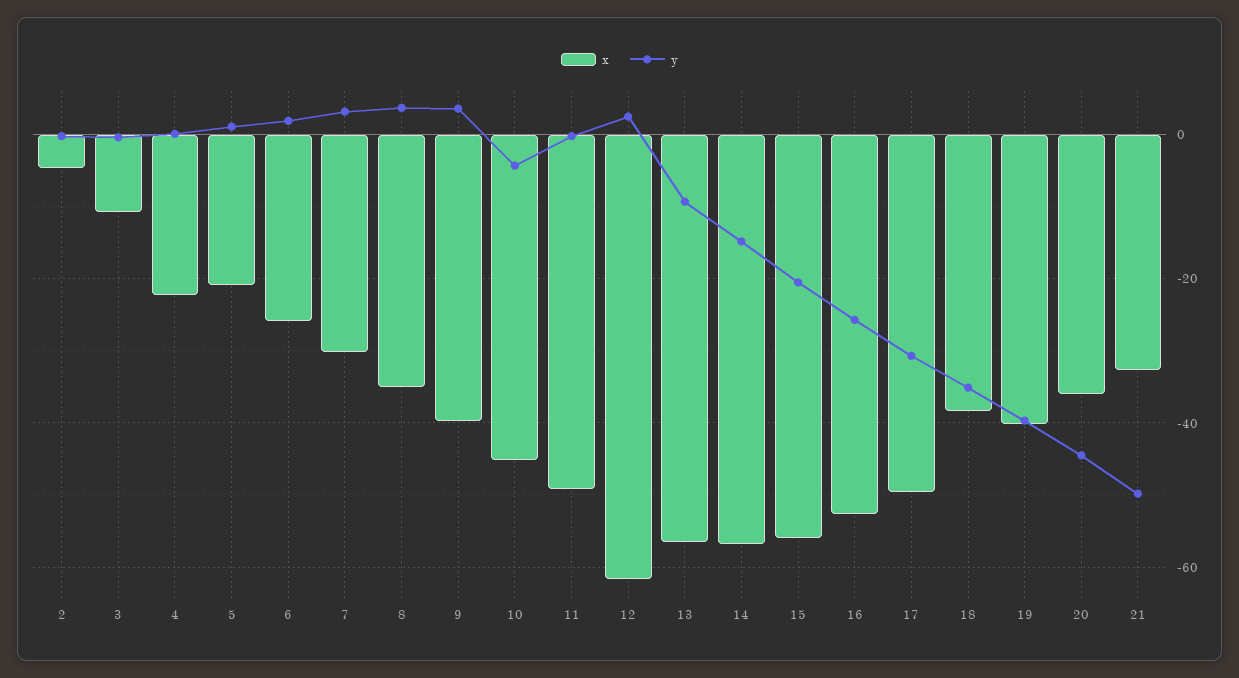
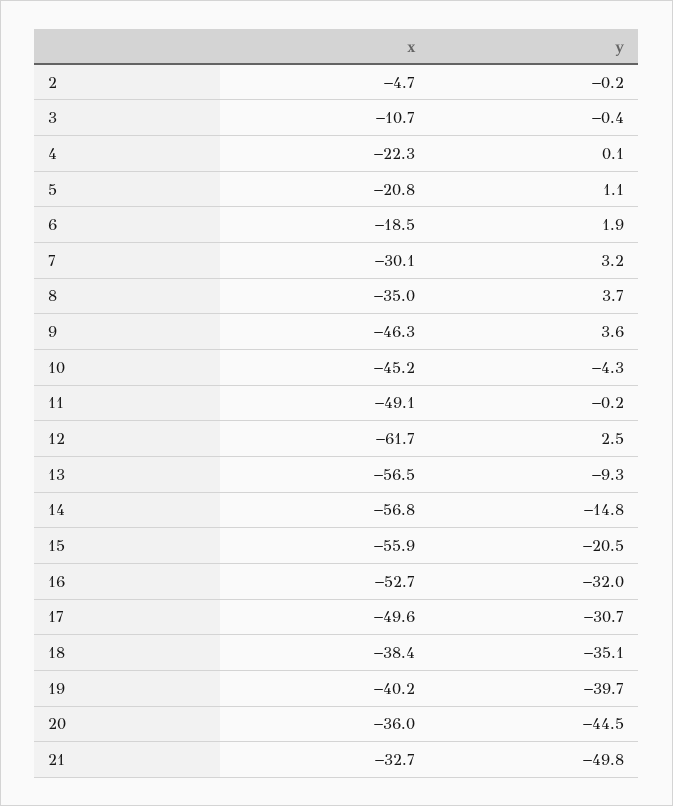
  {
    "x": {
      "2": -4.7,
      "3": -10.7,
      "4": -22.3,
      "5": -20.8,
-     "6": -26,
+     "6": -18.5,
      "7": -30.1,
      "8": -35,
-     "9": -40,
+     "9": -46.3,
      "10": -45.2,
      "11": -49.1,
      "12": -61.7,
      "13": -56.5,
      "14": -56.8,
      "15": -55.9,
      "16": -52.7,
      "17": -49.6,
      "18": -38.4,
      "19": -40.2,
      "20": -36,
      "21": -32.7
    },
    "y": {
      "2": -0.2,
      "3": -0.4,
      "4": 0.1,
      "5": 1.1,
      "6": 1.9,
      "7": 3.2,
      "8": 3.7,
      "9": 3.6,
      "10": -4.3,
      "11": -0.2,
      "12": 2.5,
      "13": -9.3,
      "14": -14.8,
      "15": -20.5,
-     "16": -26,
+     "16": -32,
      "17": -30.7,
      "18": -35.1,
      "19": -39.7,
      "20": -44.5,
      "21": -49.8
    }
  }

